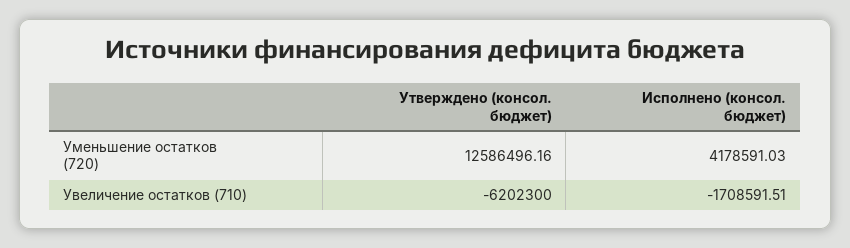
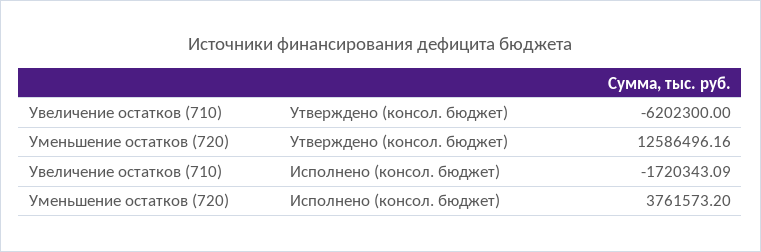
  {
    "Утверждено (консол. бюджет)": {
      "Уменьшение остатков (720)": 12586496.16,
      "Увеличение остатков (710)": -6202300
    },
    "Исполнено (консол. бюджет)": {
-     "Уменьшение остатков (720)": 4178591.03,
+     "Уменьшение остатков (720)": 3761573.2,
-     "Увеличение остатков (710)": -1708591.51
+     "Увеличение остатков (710)": -1720343.09
    }
  }

